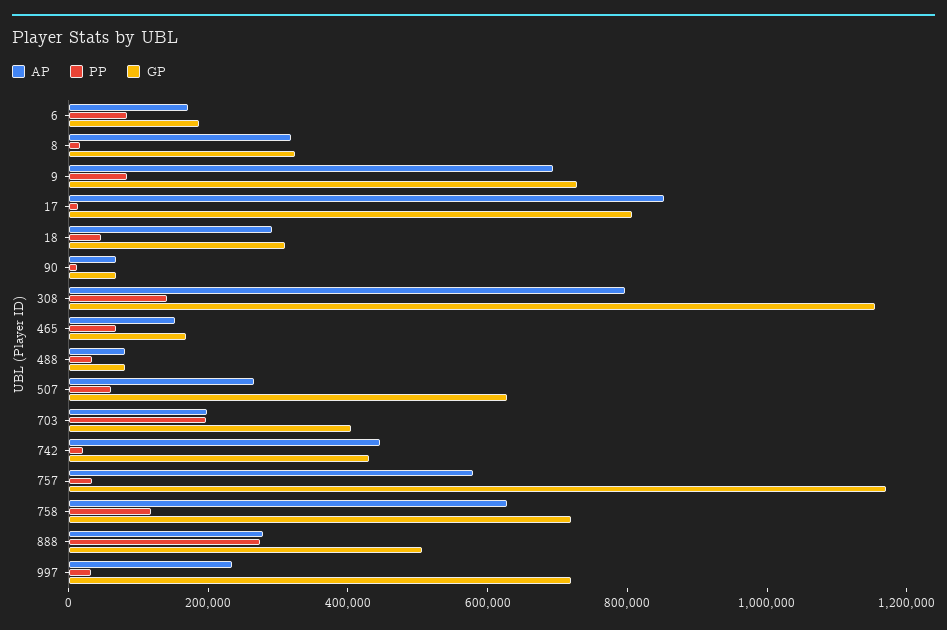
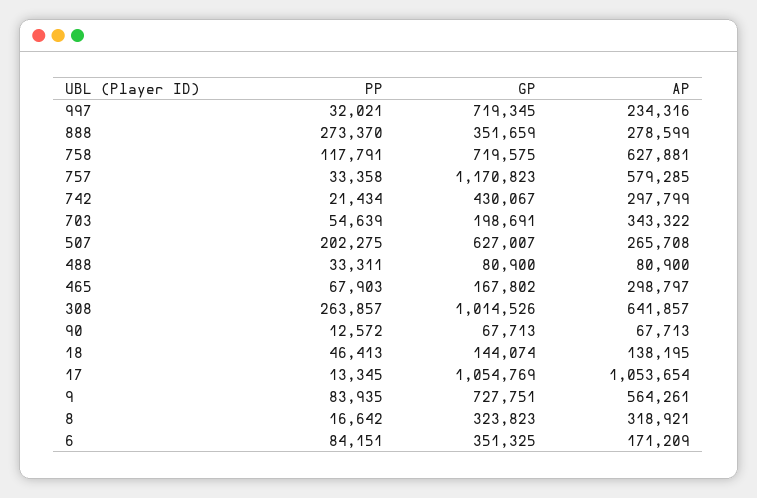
  {
    "AP": {
      "6": 171209,
      "8": 318921,
-     "9": 700000,
+     "9": 564261,
-     "17": 850000,
+     "17": 1053654,
-     "18": 300000,
+     "18": 138195,
      "90": 67713,
-     "308": 800000,
+     "308": 641857,
-     "465": 150000,
+     "465": 298797,
      "488": 80900,
      "507": 265708,
-     "703": 200000,
+     "703": 343322,
-     "742": 450000,
+     "742": 297799,
      "757": 579285,
      "758": 627881,
      "888": 278599,
      "997": 234316
    },
    "PP": {
      "6": 84151,
      "8": 16642,
      "9": 83935,
      "17": 13345,
      "18": 46413,
      "90": 12572,
-     "308": 150000,
+     "308": 263857,
      "465": 67903,
      "488": 33311,
-     "507": 50000,
+     "507": 202275,
-     "703": 200000,
+     "703": 54639,
      "742": 21434,
      "757": 33358,
      "758": 117791,
      "888": 273370,
      "997": 32021
    },
    "GP": {
-     "6": 200000,
+     "6": 351325,
      "8": 323823,
      "9": 727751,
-     "17": 800000,
+     "17": 1054769,
-     "18": 300000,
+     "18": 144074,
      "90": 67713,
-     "308": 1150000,
+     "308": 1014526,
      "465": 167802,
      "488": 80900,
      "507": 627007,
-     "703": 400000,
+     "703": 198691,
      "742": 430067,
      "757": 1170823,
      "758": 719575,
-     "888": 500000,
+     "888": 351659,
      "997": 719345
    }
  }

